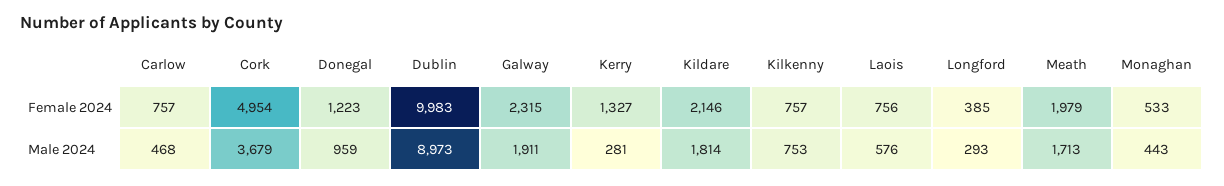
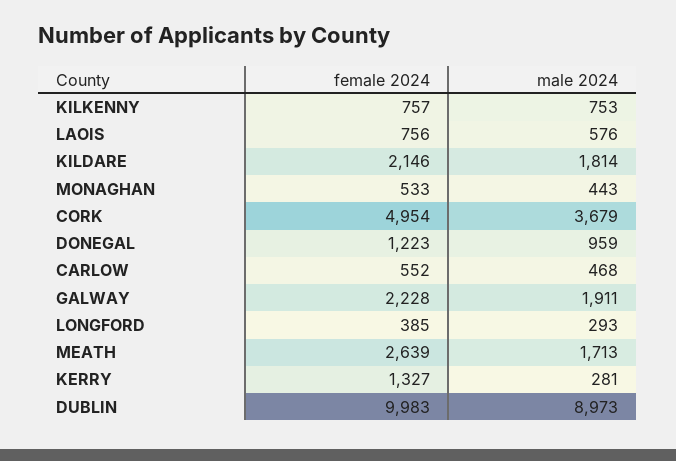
  {
    "Carlow": {
-     "Female 2024": 757,
+     "Female 2024": 552,
      "Male 2024": 468
    },
    "Cork": {
      "Female 2024": 4954,
      "Male 2024": 3679
    },
    "Donegal": {
      "Female 2024": 1223,
      "Male 2024": 959
    },
    "Dublin": {
      "Female 2024": 9983,
      "Male 2024": 8973
    },
    "Galway": {
-     "Female 2024": 2315,
+     "Female 2024": 2228,
      "Male 2024": 1911
    },
    "Kerry": {
      "Female 2024": 1327,
      "Male 2024": 281
    },
    "Kildare": {
      "Female 2024": 2146,
      "Male 2024": 1814
    },
    "Kilkenny": {
      "Female 2024": 757,
      "Male 2024": 753
    },
    "Laois": {
      "Female 2024": 756,
      "Male 2024": 576
    },
    "Longford": {
      "Female 2024": 385,
      "Male 2024": 293
    },
    "Meath": {
-     "Female 2024": 1979,
+     "Female 2024": 2639,
      "Male 2024": 1713
    },
    "Monaghan": {
      "Female 2024": 533,
      "Male 2024": 443
    }
  }

